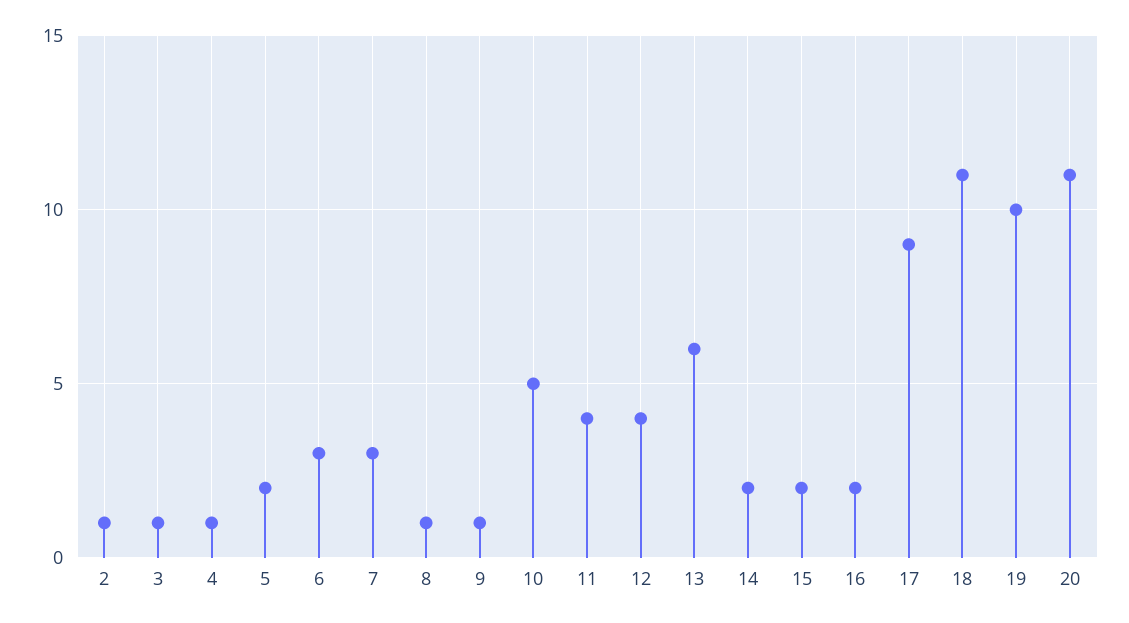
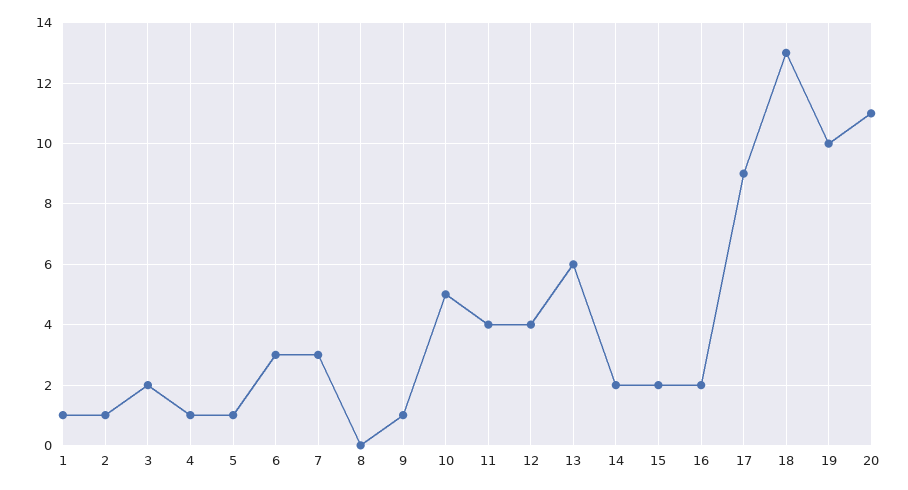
  {
    "2": 1,
-   "3": 1,
+   "3": 2,
    "4": 1,
-   "5": 2,
+   "5": 1,
    "6": 3,
    "7": 3,
-   "8": 1,
+   "8": 0,
    "9": 1,
    "10": 5,
    "11": 4,
    "12": 4,
    "13": 6,
    "14": 2,
    "15": 2,
    "16": 2,
    "17": 9,
-   "18": 11,
+   "18": 13,
    "19": 10,
-   "20": 11
+   "20": 11,
+   "1": 1
  }

